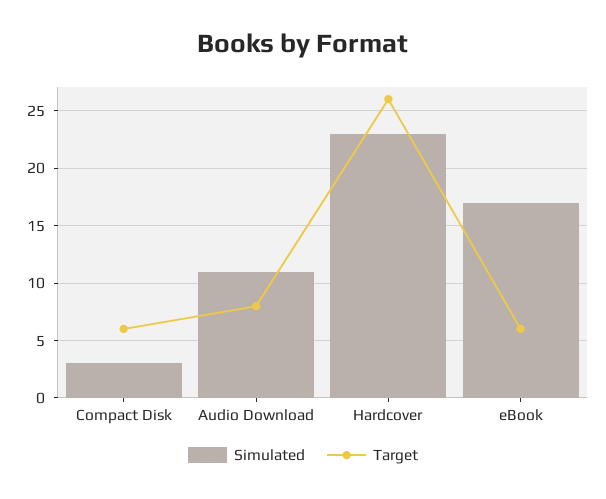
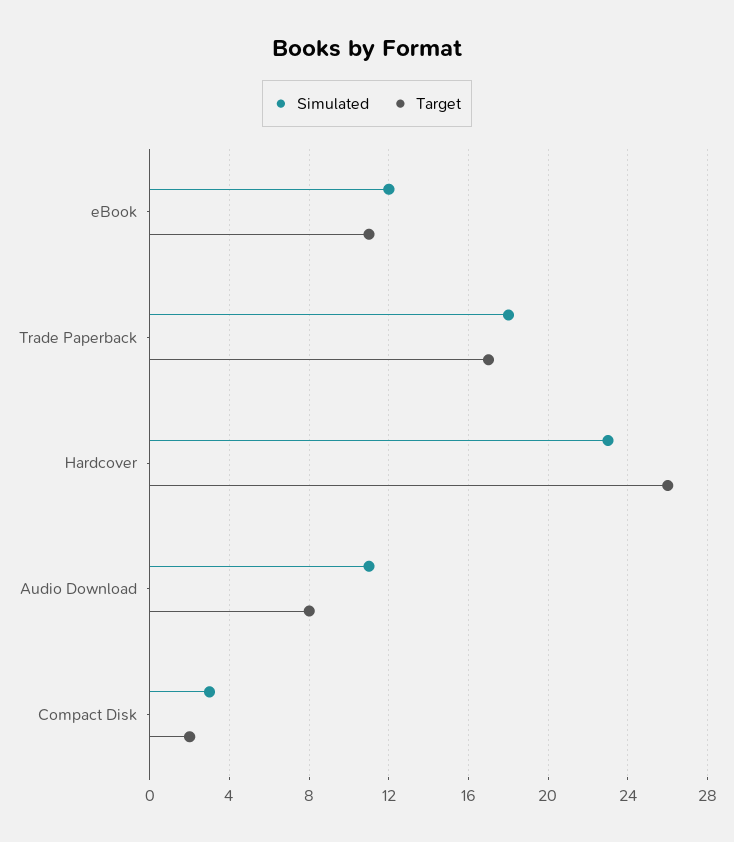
  {
    "Simulated": {
      "Compact Disk": 3,
      "Audio Download": 11,
      "Hardcover": 23,
-     "eBook": 17
+     "eBook": 12,
+     "Trade Paperback": 18
    },
    "Target": {
-     "Compact Disk": 6,
+     "Compact Disk": 2,
      "Audio Download": 8,
      "Hardcover": 26,
-     "eBook": 6
+     "eBook": 11,
+     "Trade Paperback": 17
    }
  }

